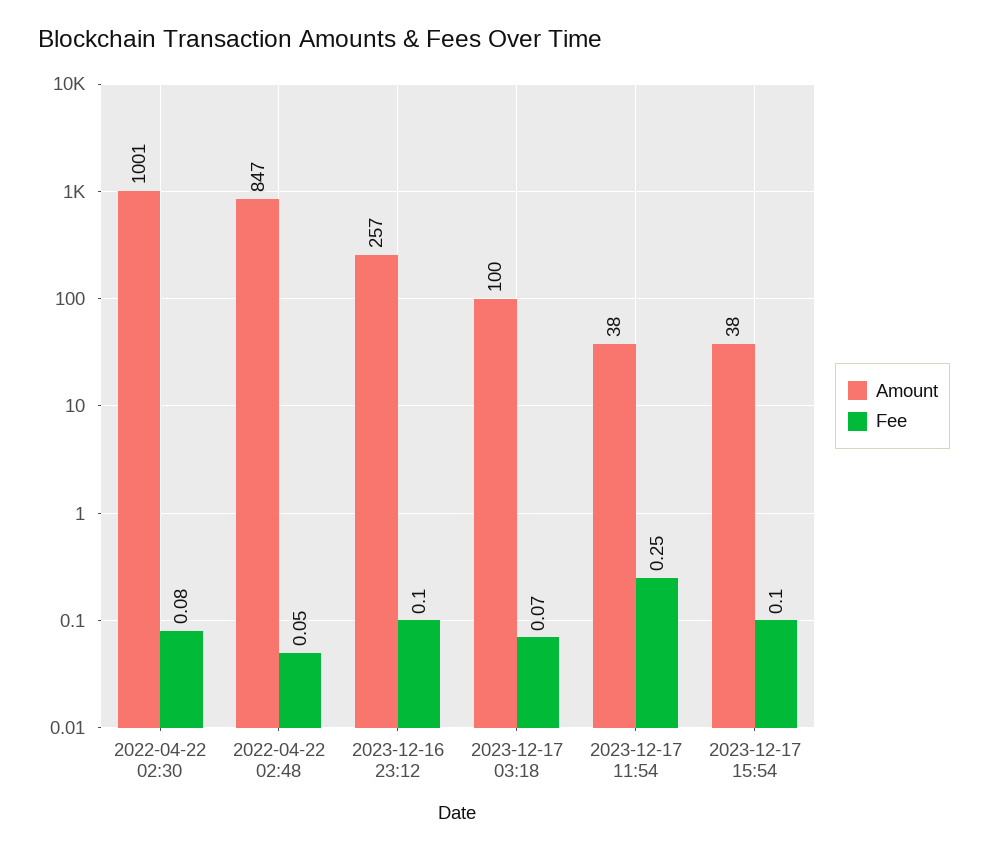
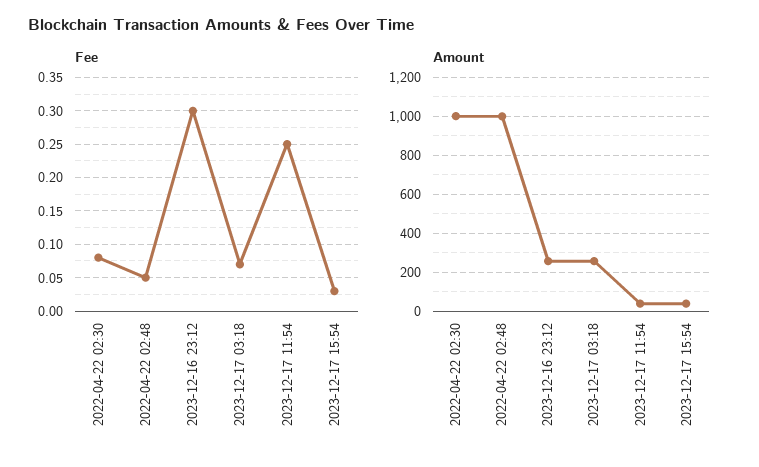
  {
    "Amount": {
      "2022-04-22 02:30": 1001,
-     "2022-04-22 02:48": 847,
+     "2022-04-22 02:48": 1000,
      "2023-12-16 23:12": 257,
-     "2023-12-17 03:18": 100,
+     "2023-12-17 03:18": 250,
      "2023-12-17 11:54": 38,
      "2023-12-17 15:54": 38
    },
    "Fee": {
      "2022-04-22 02:30": 0.08,
      "2022-04-22 02:48": 0.05,
-     "2023-12-16 23:12": 0.1,
+     "2023-12-16 23:12": 0.3,
      "2023-12-17 03:18": 0.07,
      "2023-12-17 11:54": 0.25,
-     "2023-12-17 15:54": 0.1
+     "2023-12-17 15:54": 0.03
    }
  }

